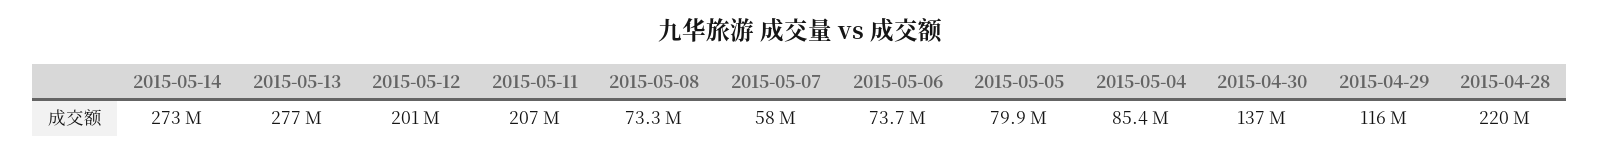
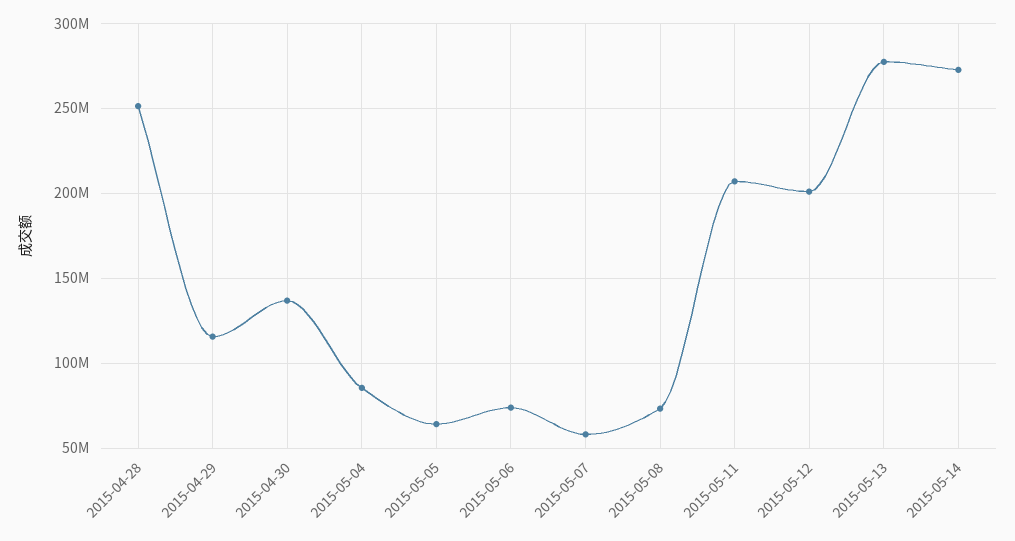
  {
    "2015-05-14": 273000000,
    "2015-05-13": 277000000,
    "2015-05-12": 201000000,
    "2015-05-11": 207000000,
    "2015-05-08": 73300000,
    "2015-05-07": 58000000,
    "2015-05-06": 73700000,
-   "2015-05-05": 79900000,
+   "2015-05-05": 65000000,
    "2015-05-04": 85400000,
    "2015-04-30": 137000000,
    "2015-04-29": 116000000,
-   "2015-04-28": 220000000
+   "2015-04-28": 250000000
  }

